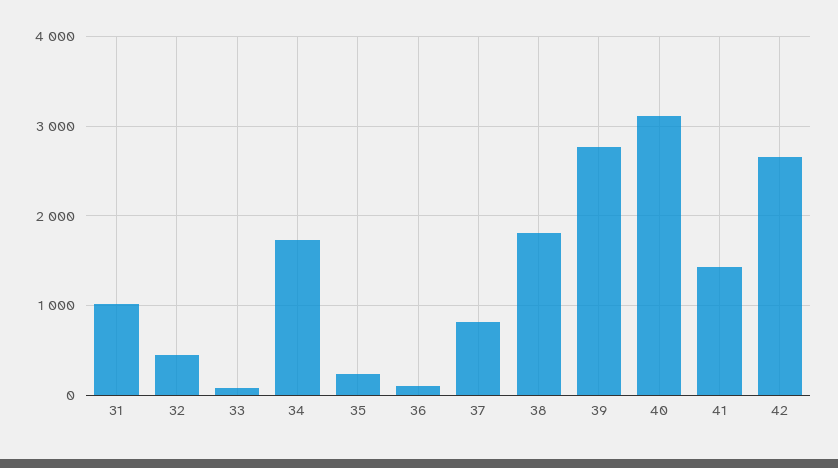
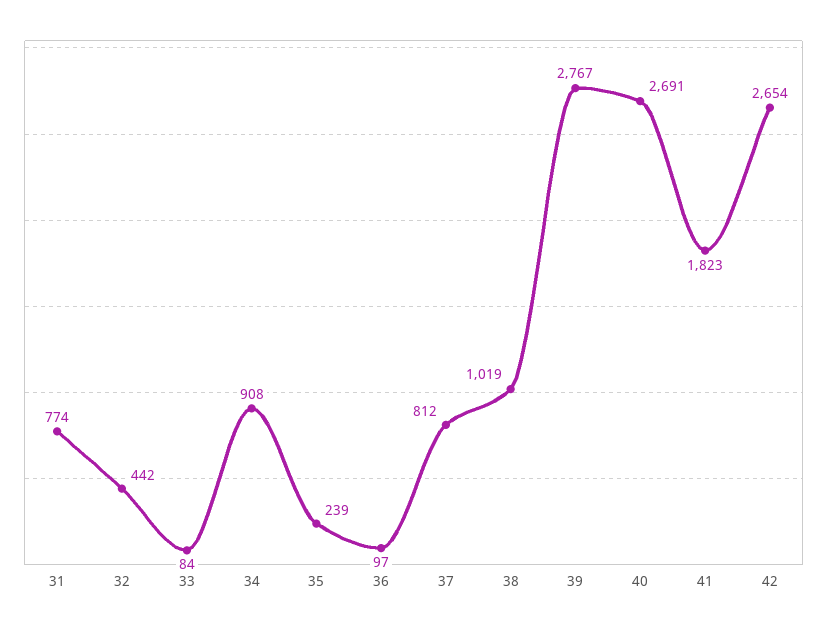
  {
-   "31": 1000,
+   "31": 774,
    "32": 442,
    "33": 84,
-   "34": 1700,
+   "34": 908,
    "35": 239,
    "36": 97,
    "37": 812,
-   "38": 1800,
+   "38": 1019,
    "39": 2767,
-   "40": 3100,
+   "40": 2691,
-   "41": 1400,
+   "41": 1823,
    "42": 2654
  }

